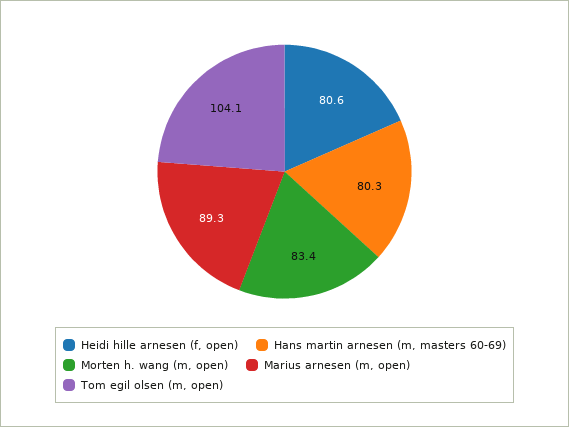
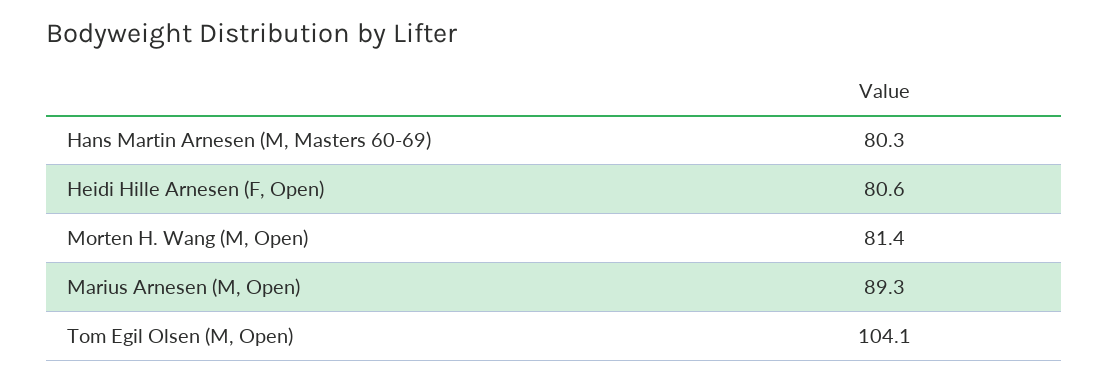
  {
    "Heidi hille arnesen (f, open)": 80.6,
    "Hans martin arnesen (m, masters 60-69)": 80.3,
-   "Morten h. wang (m, open)": 83.4,
+   "Morten h. wang (m, open)": 81.4,
    "Marius arnesen (m, open)": 89.3,
    "Tom egil olsen (m, open)": 104.1
  }

